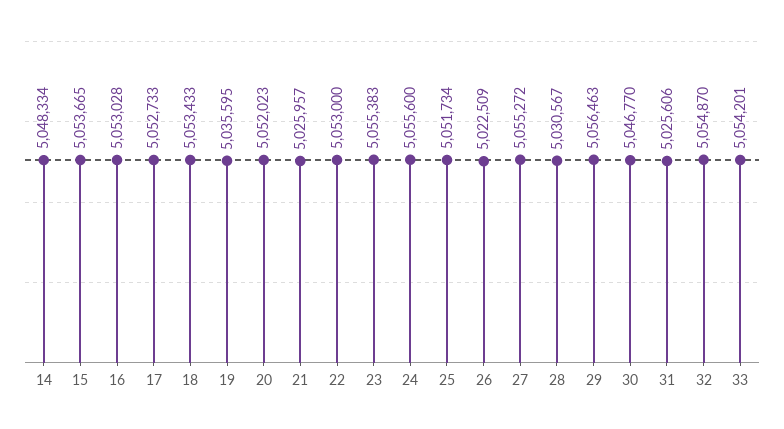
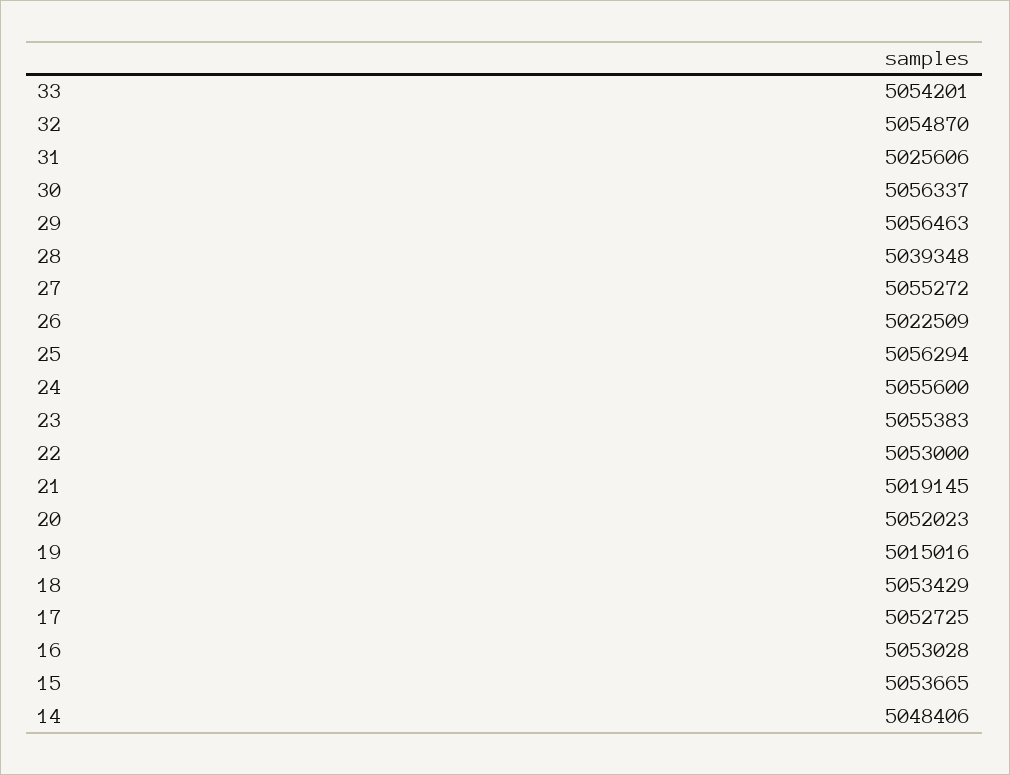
  {
-   "14": 5048334,
+   "14": 5048406,
    "15": 5053665,
    "16": 5053028,
-   "17": 5052733,
+   "17": 5052725,
-   "18": 5053433,
+   "18": 5053429,
-   "19": 5035595,
+   "19": 5015016,
    "20": 5052023,
-   "21": 5025957,
+   "21": 5019145,
    "22": 5053000,
    "23": 5055383,
    "24": 5055600,
-   "25": 5051734,
+   "25": 5056294,
    "26": 5022509,
    "27": 5055272,
-   "28": 5030567,
+   "28": 5039348,
    "29": 5056463,
-   "30": 5046770,
+   "30": 5056337,
    "31": 5025606,
    "32": 5054870,
    "33": 5054201
  }

